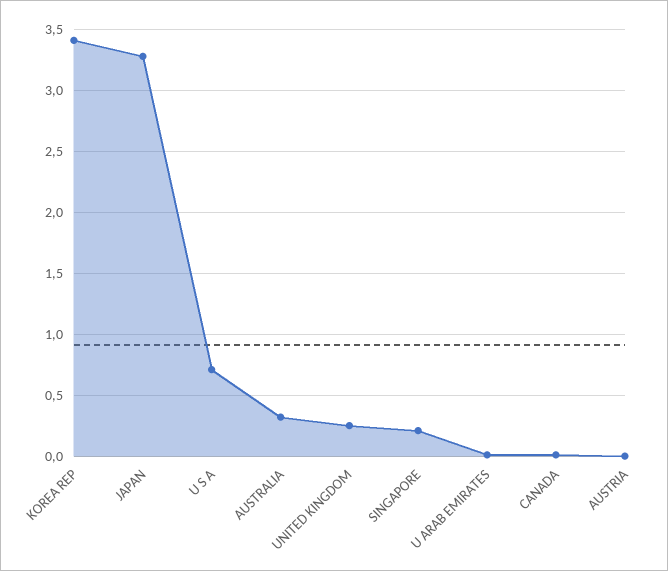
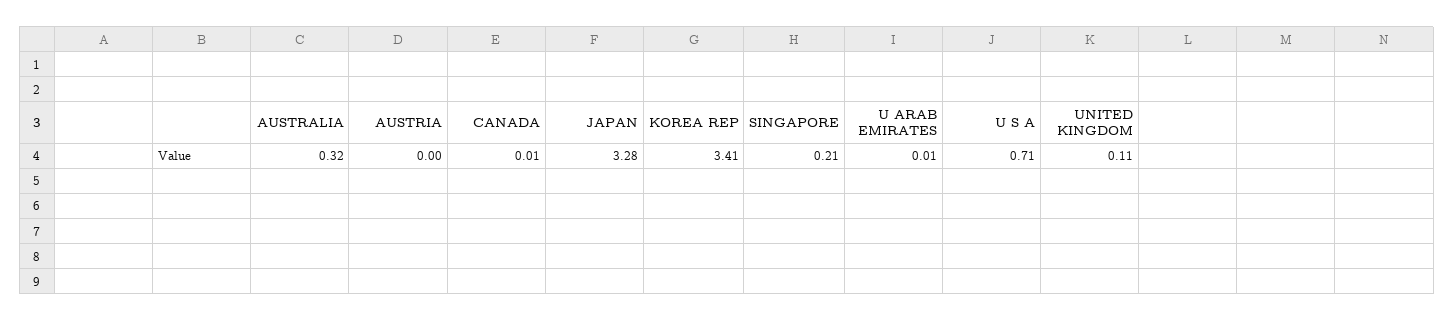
  {
    "KOREA REP": 3.41,
    "JAPAN": 3.28,
    "U S A": 0.71,
    "AUSTRALIA": 0.32,
-   "UNITED KINGDOM": 0.25,
+   "UNITED KINGDOM": 0.11,
    "SINGAPORE": 0.21,
    "U ARAB EMIRATES": 0.01,
    "CANADA": 0.01,
    "AUSTRIA": 0
  }

